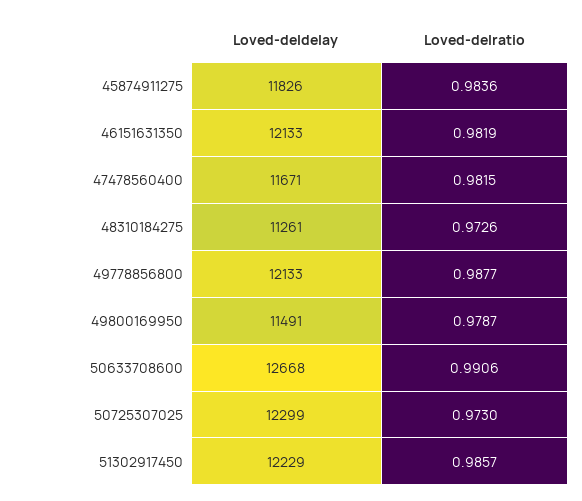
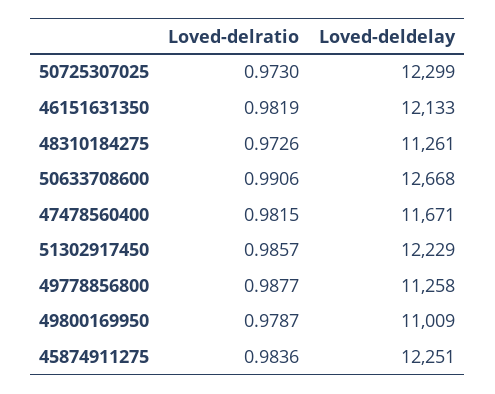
  {
    "Loved-deldelay": {
-     "45874911275": 11826,
+     "45874911275": 12251,
      "46151631350": 12133,
      "47478560400": 11671,
      "48310184275": 11261,
-     "49778856800": 12133,
+     "49778856800": 11258,
-     "49800169950": 11491,
+     "49800169950": 11009,
      "50633708600": 12668,
      "50725307025": 12299,
      "51302917450": 12229
    },
    "Loved-delratio": {
      "45874911275": 0.9836,
      "46151631350": 0.9819,
      "47478560400": 0.9815,
      "48310184275": 0.9726,
      "49778856800": 0.9877,
      "49800169950": 0.9787,
      "50633708600": 0.9906,
      "50725307025": 0.973,
      "51302917450": 0.9857
    }
  }

